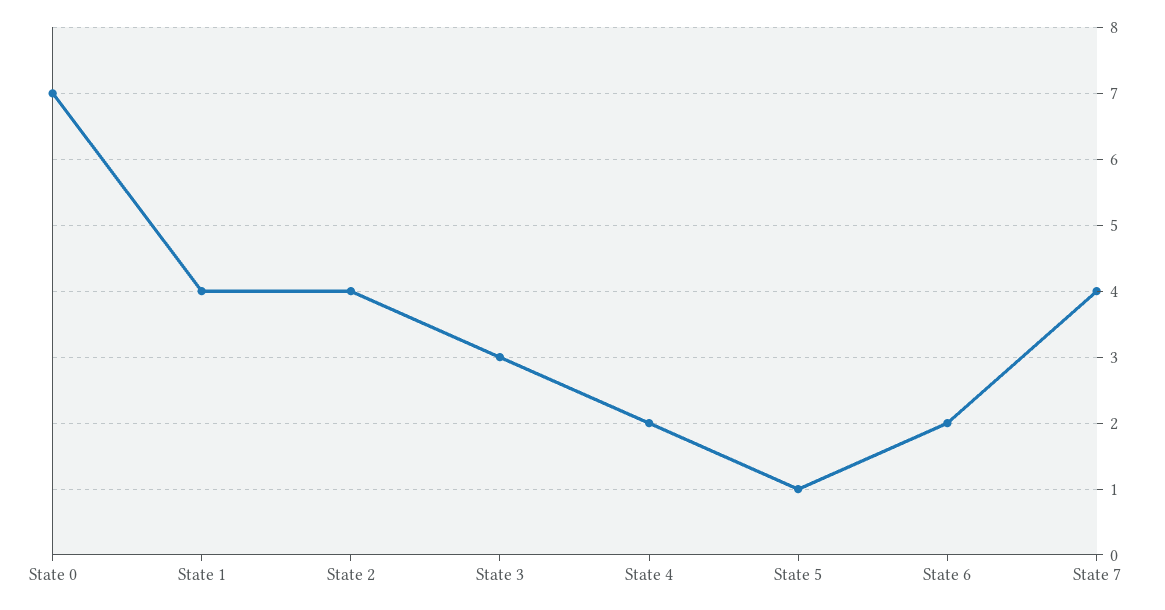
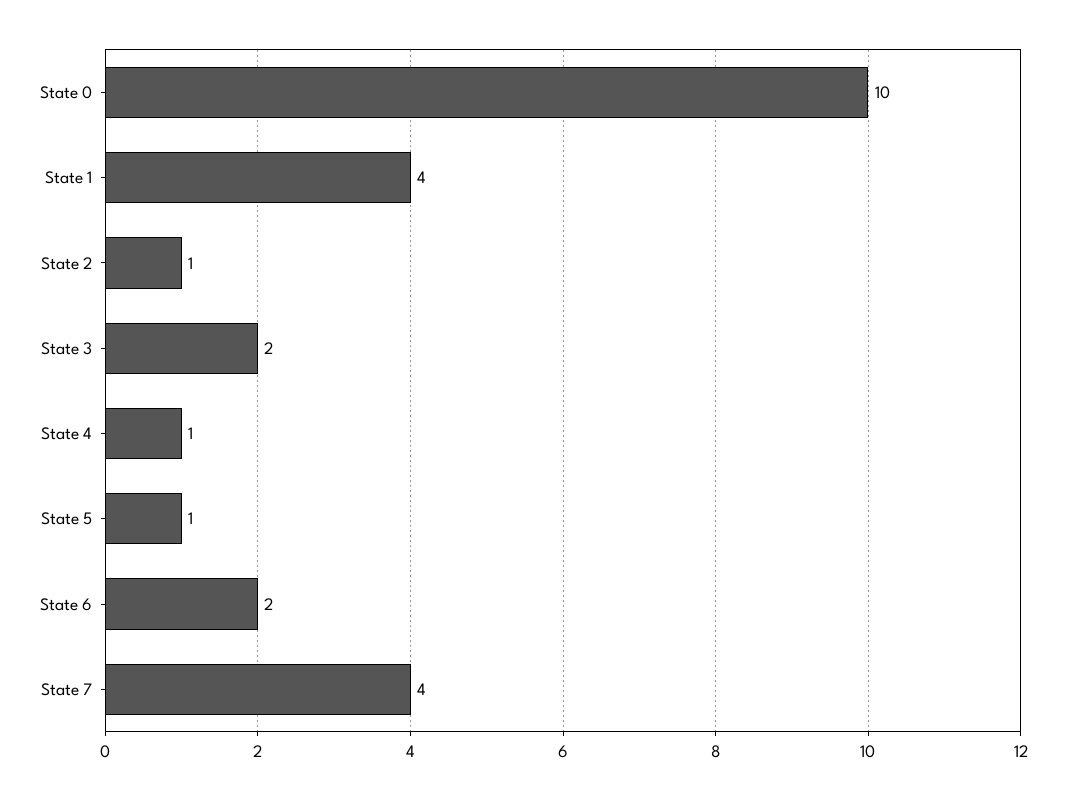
  {
-   "State 0": 7,
+   "State 0": 10,
    "State 1": 4,
-   "State 2": 4,
+   "State 2": 1,
-   "State 3": 3,
+   "State 3": 2,
-   "State 4": 2,
+   "State 4": 1,
    "State 5": 1,
    "State 6": 2,
    "State 7": 4
  }

